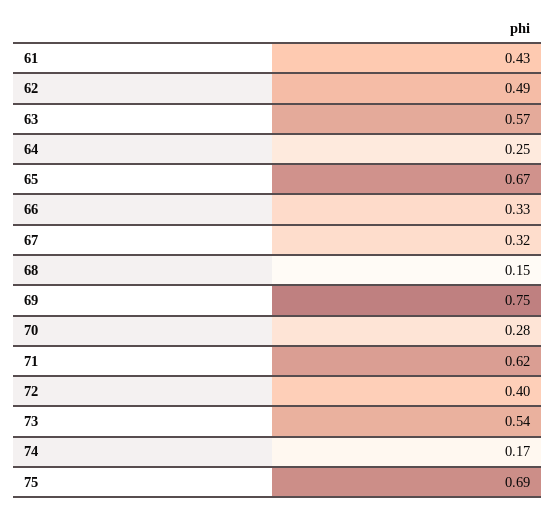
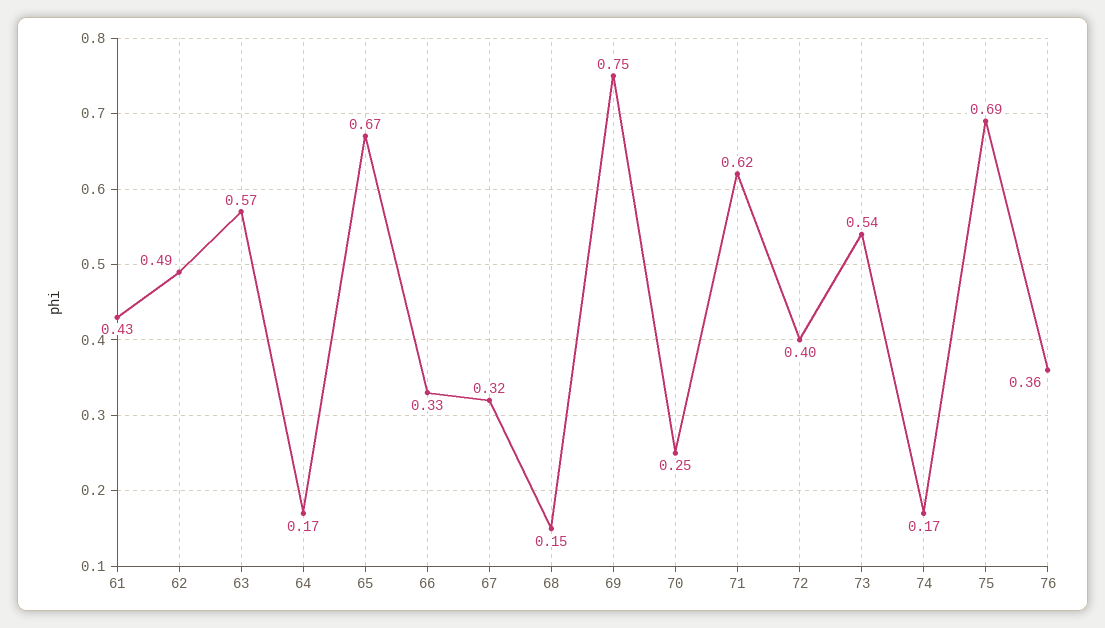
  {
    "61": 0.43,
    "62": 0.49,
    "63": 0.57,
-   "64": 0.25,
+   "64": 0.17,
    "65": 0.67,
    "66": 0.33,
    "67": 0.32,
    "68": 0.15,
    "69": 0.75,
-   "70": 0.28,
+   "70": 0.25,
    "71": 0.62,
    "72": 0.4,
    "73": 0.54,
    "74": 0.17,
-   "75": 0.69
+   "75": 0.69,
+   "76": 0.36
  }

